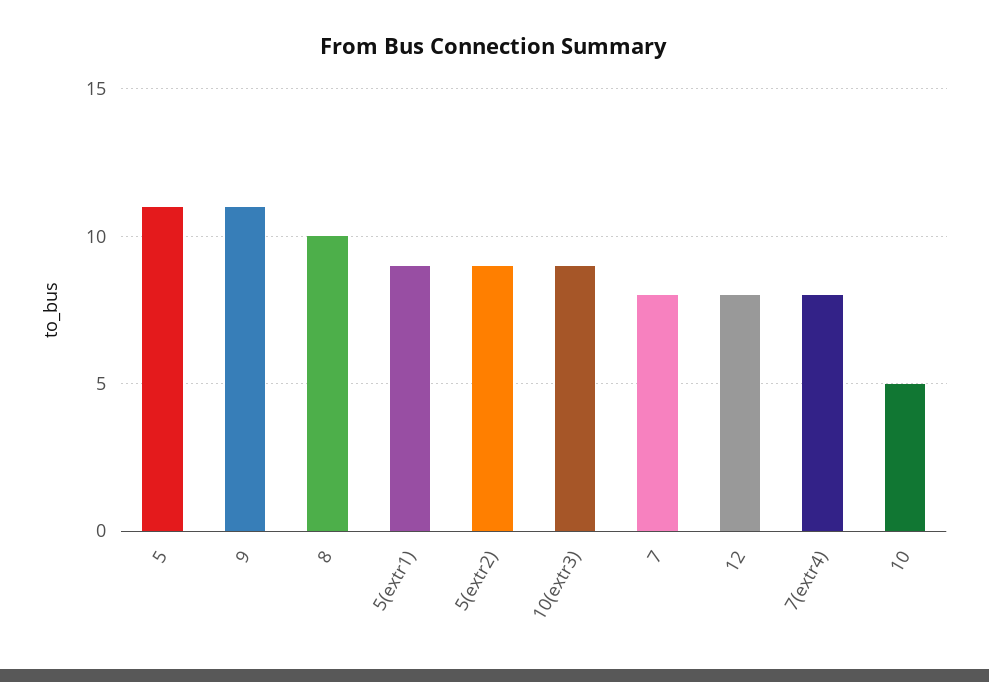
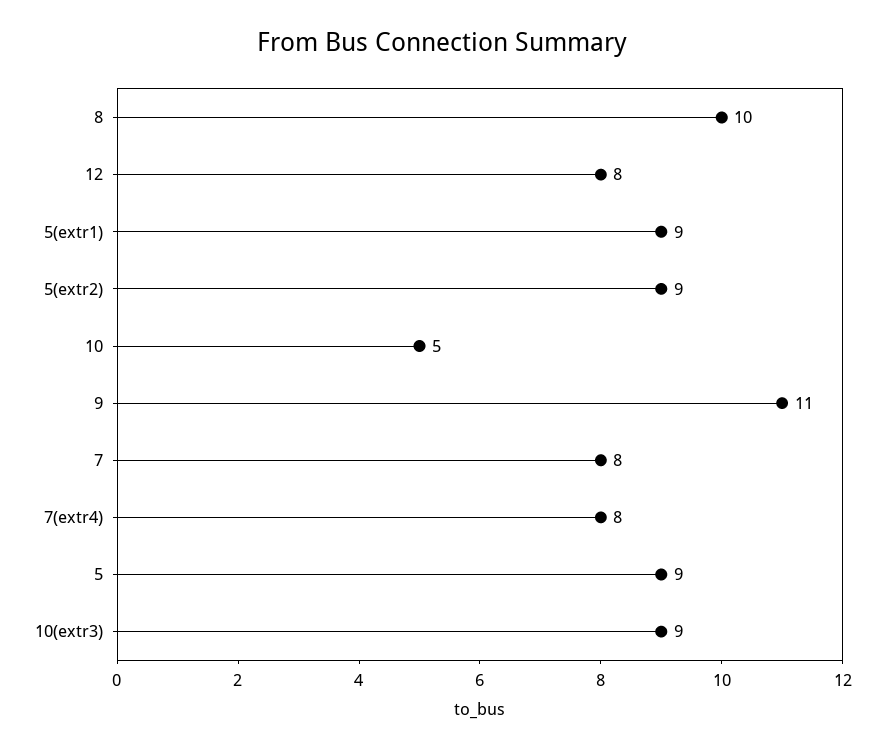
  {
-   "5": 11,
+   "5": 9,
    "9": 11,
    "8": 10,
    "5(extr1)": 9,
    "5(extr2)": 9,
    "10(extr3)": 9,
    "7": 8,
    "12": 8,
    "7(extr4)": 8,
    "10": 5
  }

